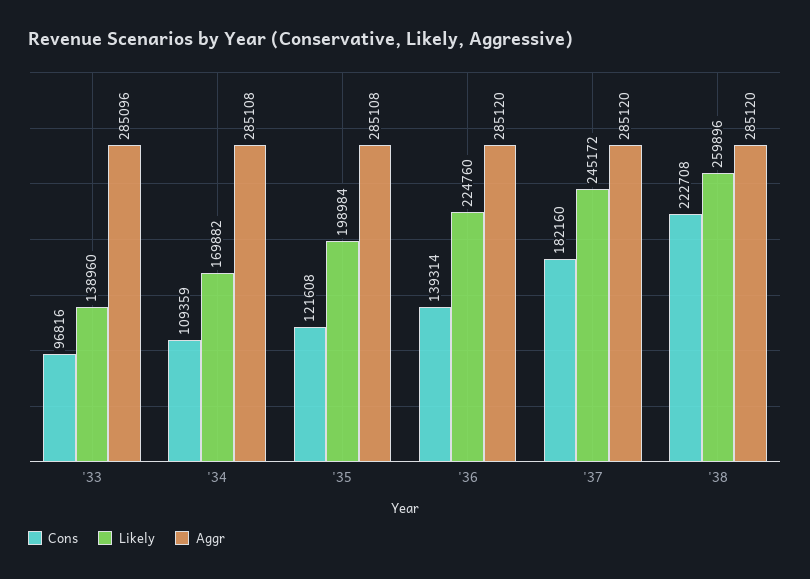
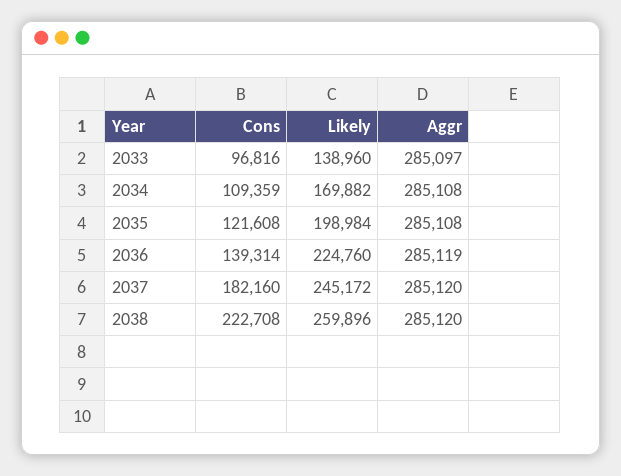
  {
    "Cons": {
      "'33": 96816,
      "'34": 109359,
      "'35": 121608,
      "'36": 139314,
      "'37": 182160,
      "'38": 222708
    },
    "Likely": {
      "'33": 138960,
      "'34": 169882,
      "'35": 198984,
      "'36": 224760,
      "'37": 245172,
      "'38": 259896
    },
    "Aggr": {
-     "'33": 285096,
+     "'33": 285097,
      "'34": 285108,
      "'35": 285108,
-     "'36": 285120,
+     "'36": 285119,
      "'37": 285120,
      "'38": 285120
    }
  }

